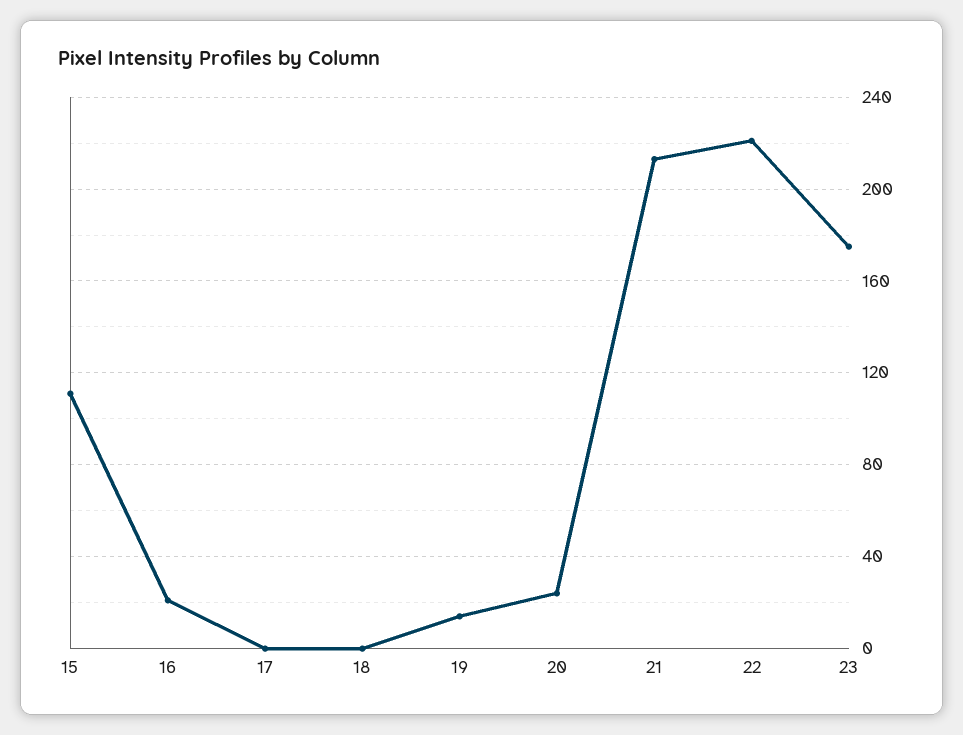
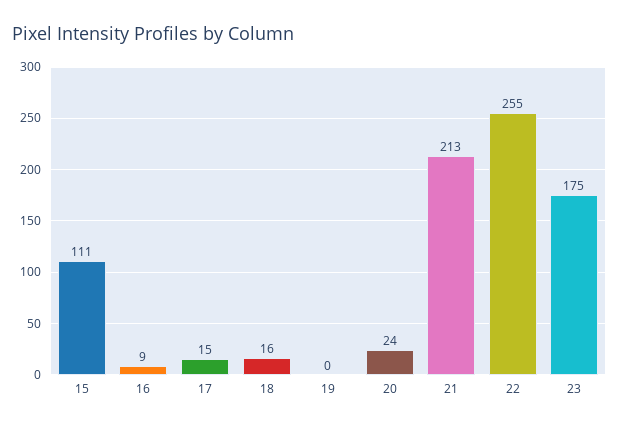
  {
    "15": 111,
-   "16": 20,
+   "16": 9,
-   "17": 0,
+   "17": 15,
-   "18": 0,
+   "18": 16,
-   "19": 15,
+   "19": 0,
    "20": 24,
    "21": 213,
-   "22": 220,
+   "22": 255,
    "23": 175
  }

